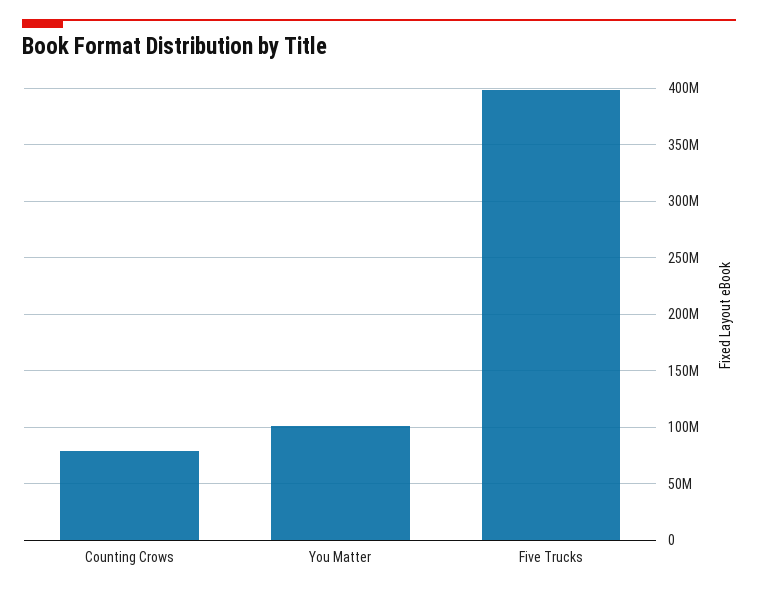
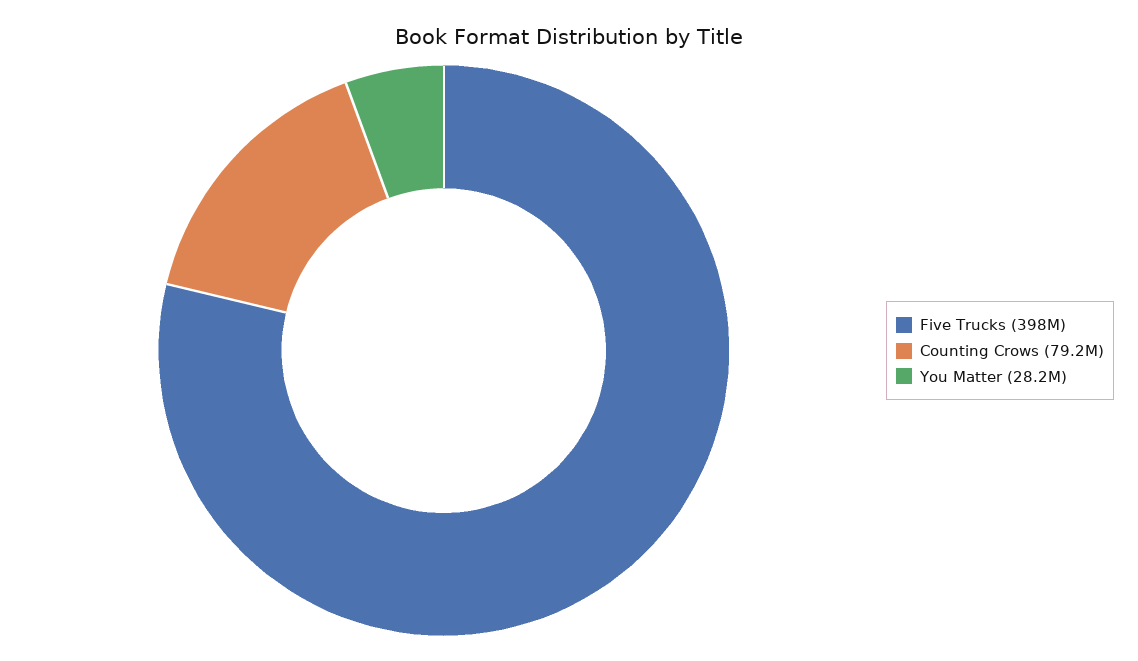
  {
    "Counting Crows": 79200000,
-   "You Matter": 100000000,
+   "You Matter": 28200000,
    "Five Trucks": 398000000
  }

